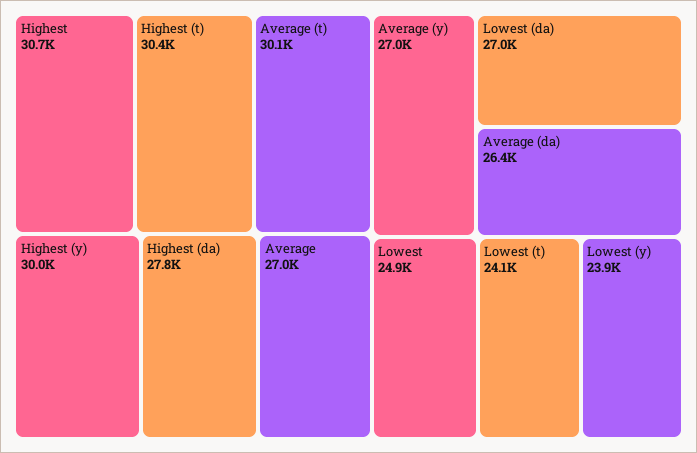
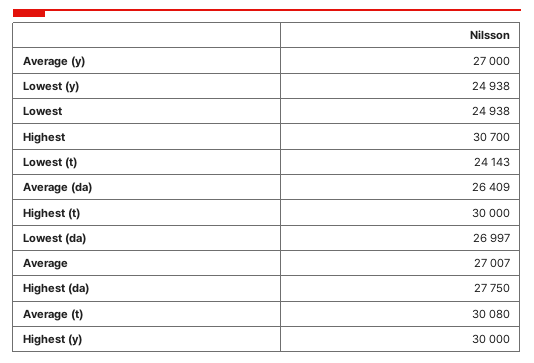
  {
    "Highest": 30700,
-   "Highest (t)": 30400,
+   "Highest (t)": 30000,
    "Average (t)": 30080,
    "Highest (y)": 30000,
    "Highest (da)": 27750,
    "Average": 27007,
    "Average (y)": 27000,
    "Lowest (da)": 26997,
    "Average (da)": 26409,
    "Lowest": 24938,
    "Lowest (t)": 24143,
-   "Lowest (y)": 23900
+   "Lowest (y)": 24938
  }

